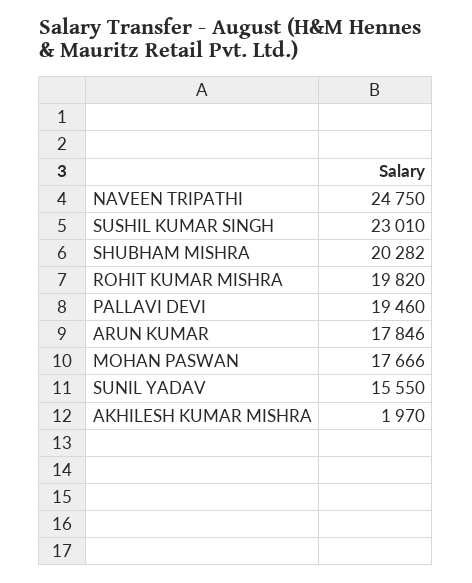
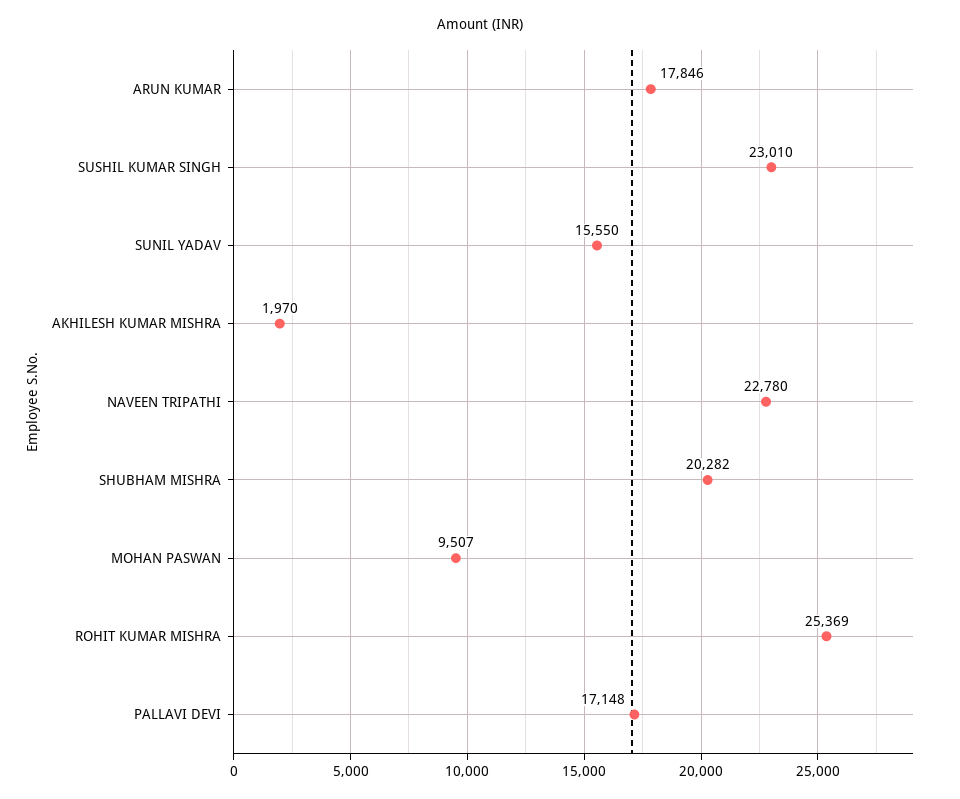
  {
-   "NAVEEN TRIPATHI": 24750,
+   "NAVEEN TRIPATHI": 22780,
    "SUSHIL KUMAR SINGH": 23010,
    "SHUBHAM MISHRA": 20282,
-   "ROHIT KUMAR MISHRA": 19820,
+   "ROHIT KUMAR MISHRA": 25369,
-   "PALLAVI DEVI": 19460,
+   "PALLAVI DEVI": 17148,
    "ARUN KUMAR": 17846,
-   "MOHAN PASWAN": 17666,
+   "MOHAN PASWAN": 9507,
    "SUNIL YADAV": 15550,
    "AKHILESH KUMAR MISHRA": 1970
  }

